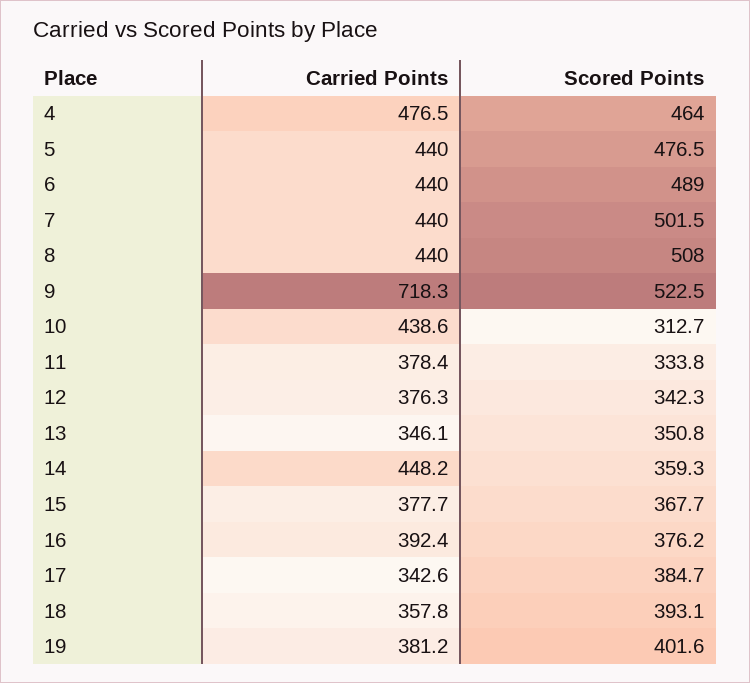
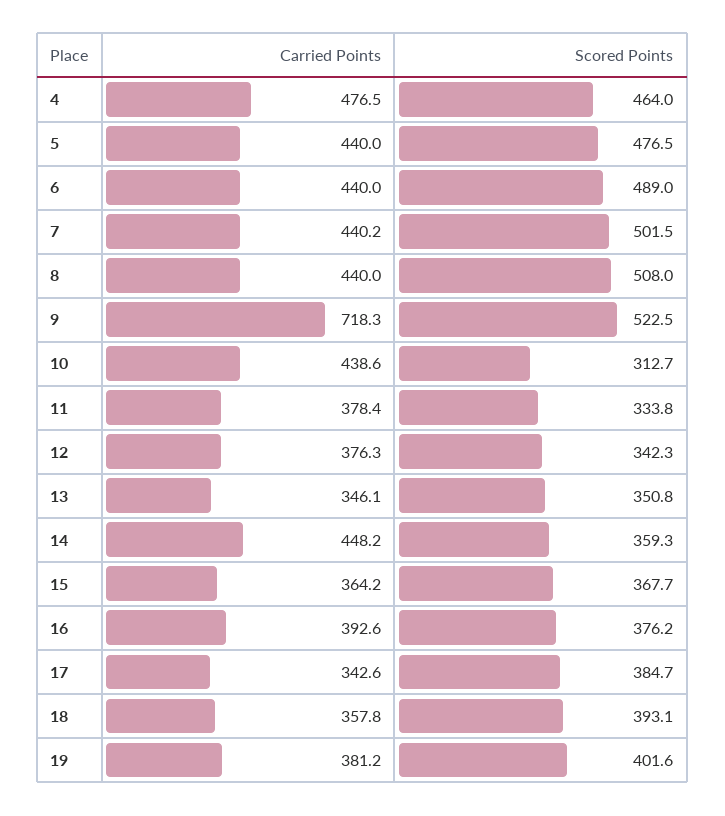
  {
    "Carried Points": {
      "4": 476.5,
      "5": 440,
      "6": 440,
-     "7": 440,
+     "7": 440.2,
      "8": 440,
      "9": 718.3,
      "10": 438.6,
      "11": 378.4,
      "12": 376.3,
      "13": 346.1,
      "14": 448.2,
-     "15": 377.7,
+     "15": 364.2,
-     "16": 392.4,
+     "16": 392.6,
      "17": 342.6,
      "18": 357.8,
      "19": 381.2
    },
    "Scored Points": {
      "4": 464,
      "5": 476.5,
      "6": 489,
      "7": 501.5,
      "8": 508,
      "9": 522.5,
      "10": 312.7,
      "11": 333.8,
      "12": 342.3,
      "13": 350.8,
      "14": 359.3,
      "15": 367.7,
      "16": 376.2,
      "17": 384.7,
      "18": 393.1,
      "19": 401.6
    }
  }

